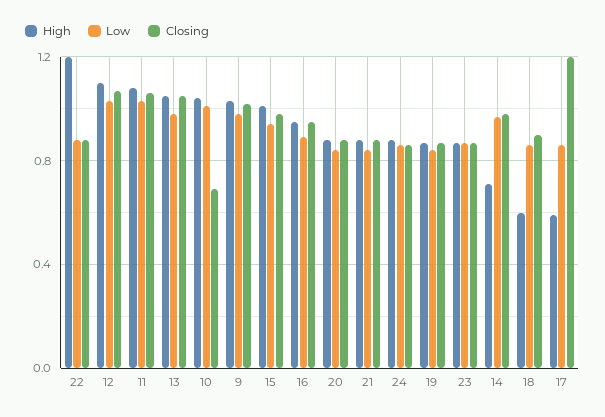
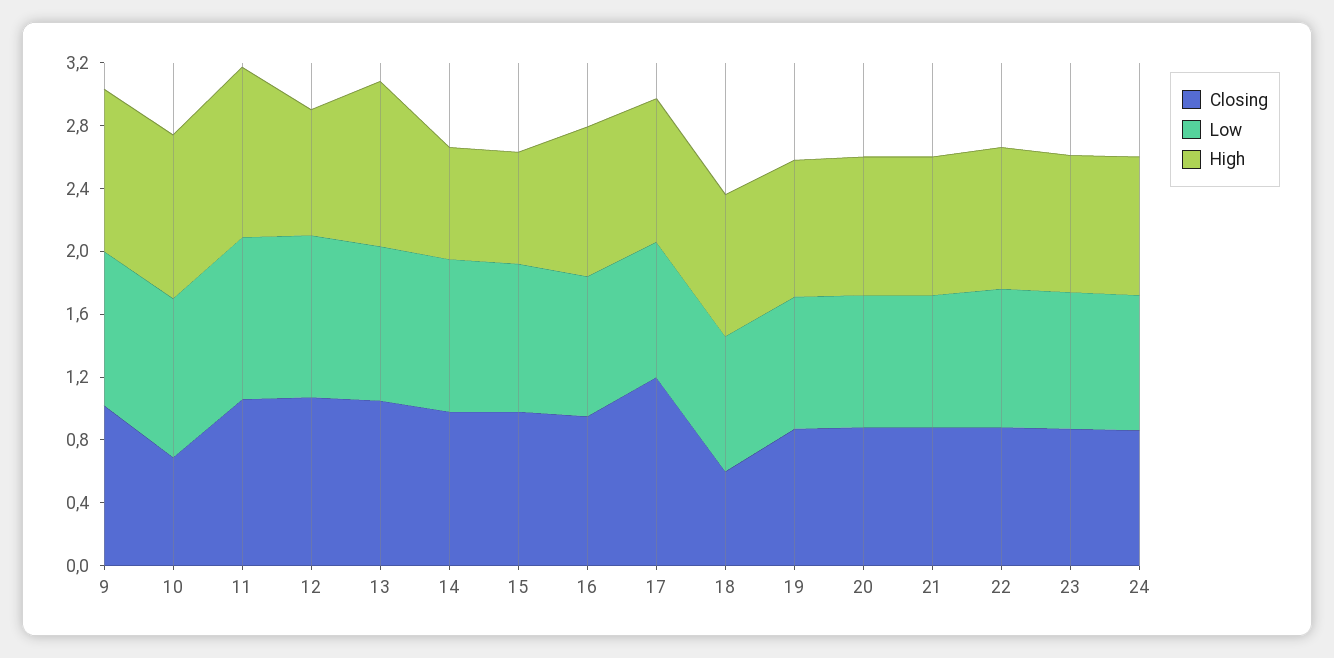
  {
    "High": {
-     "22": 1.2,
+     "22": 0.9,
-     "12": 1.1,
+     "12": 0.8,
      "11": 1.1,
      "13": 1.05,
      "10": 1.05,
      "9": 1.05,
-     "15": 1,
+     "15": 0.7,
      "16": 0.95,
      "20": 0.9,
      "21": 0.9,
      "24": 0.9,
      "19": 0.85,
      "23": 0.85,
      "14": 0.7,
-     "18": 0.6,
+     "18": 0.9,
-     "17": 0.6
+     "17": 0.9
    },
    "Low": {
      "22": 0.9,
      "12": 1.05,
      "11": 1.05,
      "13": 1,
      "10": 1,
      "9": 1,
      "15": 0.95,
      "16": 0.9,
      "20": 0.85,
      "21": 0.85,
      "24": 0.85,
      "19": 0.85,
      "23": 0.85,
      "14": 0.95,
      "18": 0.85,
      "17": 0.85
    },
    "Closing": {
      "22": 0.9,
      "12": 1.05,
      "11": 1.05,
      "13": 1.05,
      "10": 0.7,
      "9": 1,
      "15": 1,
      "16": 0.95,
      "20": 0.9,
      "21": 0.9,
      "24": 0.85,
      "19": 0.85,
      "23": 0.85,
      "14": 1,
-     "18": 0.9,
+     "18": 0.6,
      "17": 1.2
    }
  }

